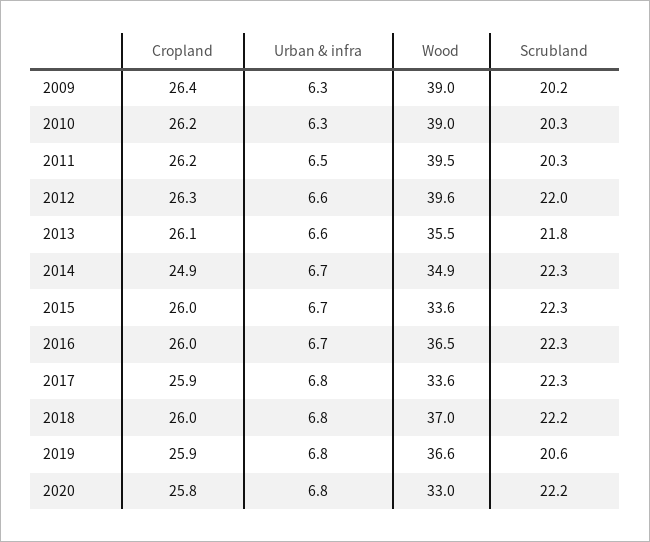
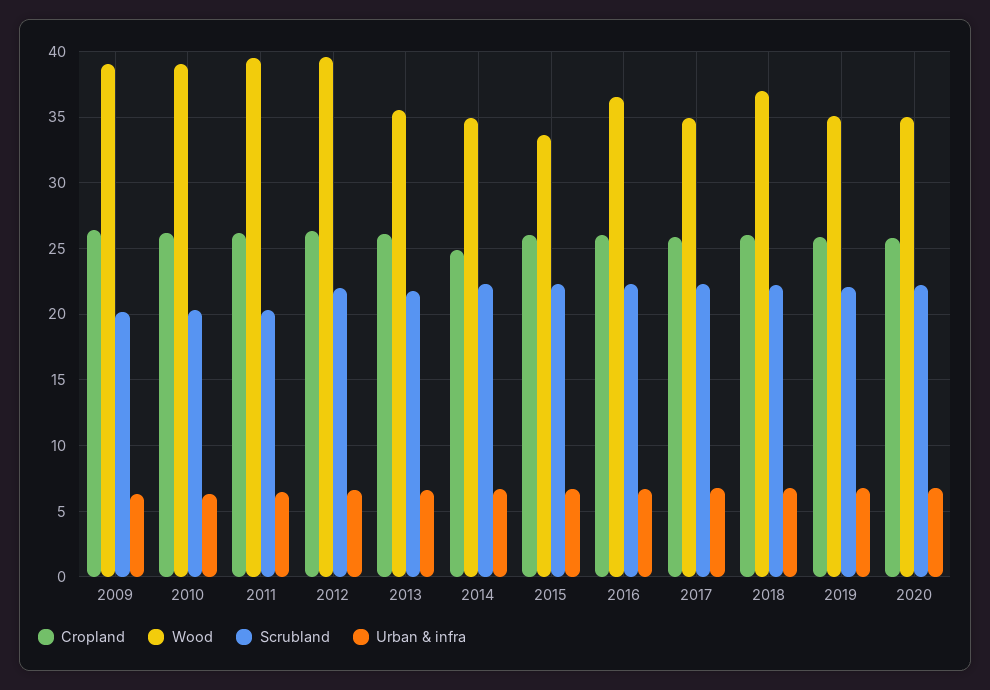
  {
    "Cropland": {
      "2009": 26.4,
      "2010": 26.2,
      "2011": 26.2,
      "2012": 26.3,
      "2013": 26.1,
      "2014": 24.9,
      "2015": 26,
      "2016": 26,
      "2017": 25.9,
      "2018": 26,
      "2019": 25.9,
      "2020": 25.8
    },
    "Urban & infra": {
      "2009": 6.3,
      "2010": 6.3,
      "2011": 6.5,
      "2012": 6.6,
      "2013": 6.6,
      "2014": 6.7,
      "2015": 6.7,
      "2016": 6.7,
      "2017": 6.8,
      "2018": 6.8,
      "2019": 6.8,
      "2020": 6.8
    },
    "Wood": {
      "2009": 39,
      "2010": 39,
      "2011": 39.5,
      "2012": 39.6,
      "2013": 35.5,
      "2014": 34.9,
      "2015": 33.6,
      "2016": 36.5,
-     "2017": 33.6,
+     "2017": 35,
      "2018": 37,
-     "2019": 36.6,
+     "2019": 35,
-     "2020": 33
+     "2020": 35
    },
    "Scrubland": {
      "2009": 20.2,
      "2010": 20.3,
      "2011": 20.3,
      "2012": 22,
      "2013": 21.8,
      "2014": 22.3,
      "2015": 22.3,
      "2016": 22.3,
      "2017": 22.3,
      "2018": 22.2,
-     "2019": 20.6,
+     "2019": 22,
      "2020": 22.2
    }
  }

